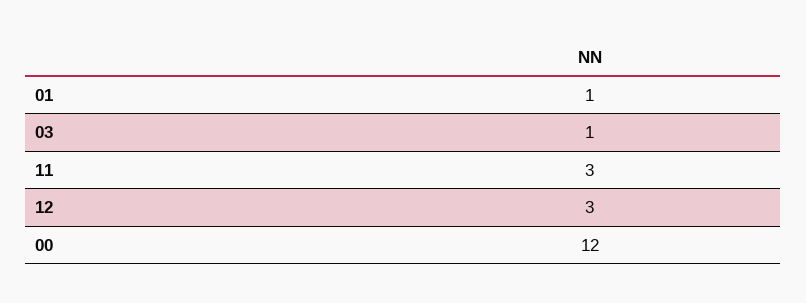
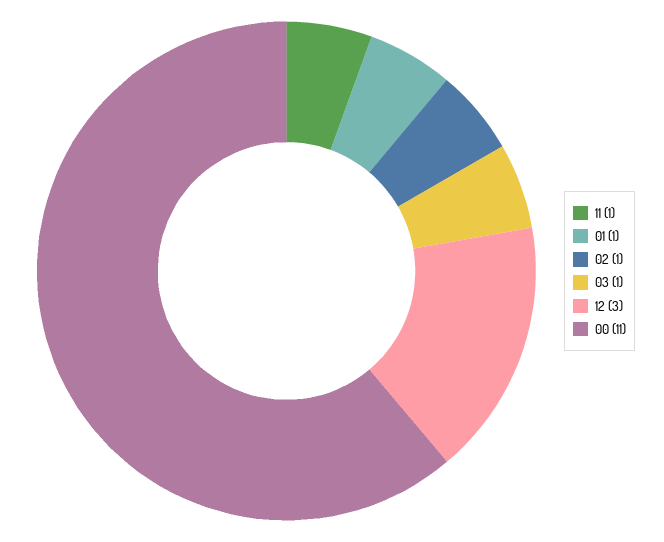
  {
    "01": 1,
    "03": 1,
-   "11": 3,
+   "11": 1,
    "12": 3,
-   "00": 12
+   "00": 11,
+   "02": 1
  }

